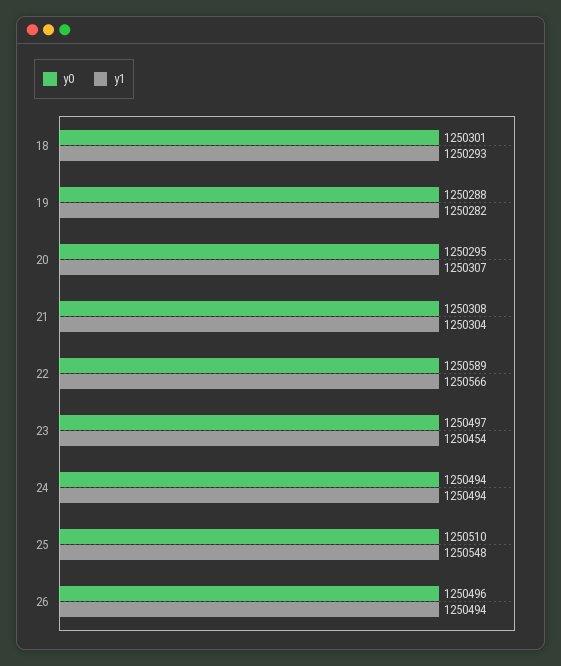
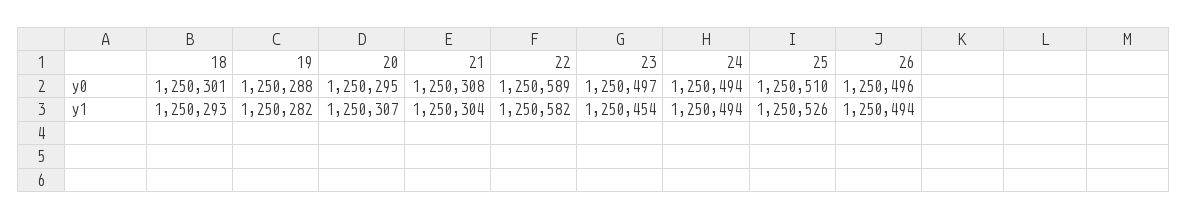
  {
    "y0": {
      "18": 1250301,
      "19": 1250288,
      "20": 1250295,
      "21": 1250308,
      "22": 1250589,
      "23": 1250497,
      "24": 1250494,
      "25": 1250510,
      "26": 1250496
    },
    "y1": {
      "18": 1250293,
      "19": 1250282,
      "20": 1250307,
      "21": 1250304,
-     "22": 1250566,
+     "22": 1250582,
      "23": 1250454,
      "24": 1250494,
-     "25": 1250548,
+     "25": 1250526,
      "26": 1250494
    }
  }

